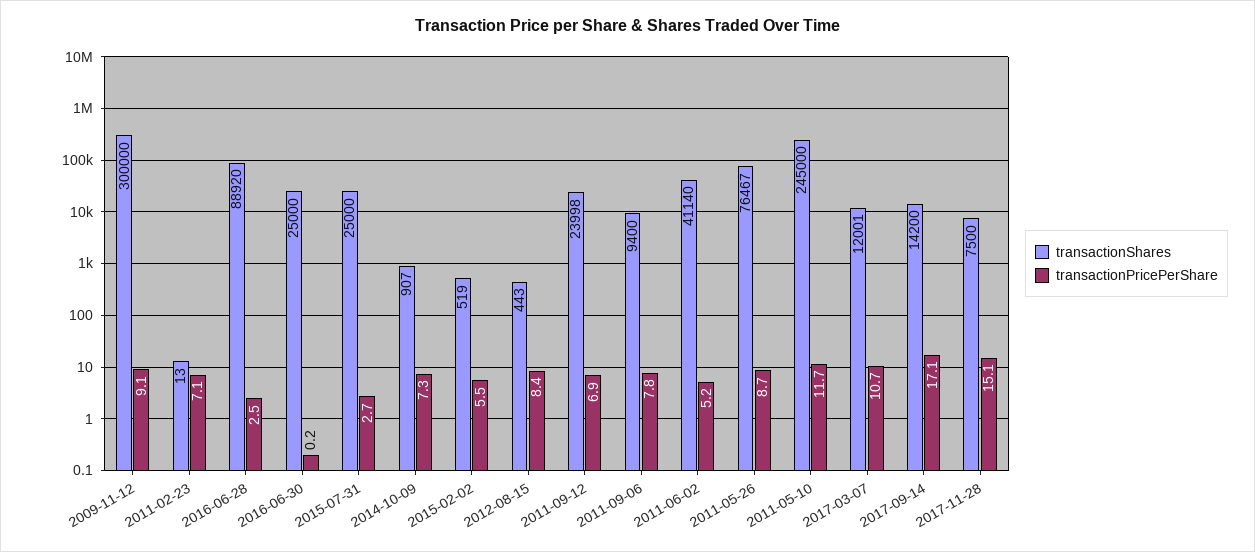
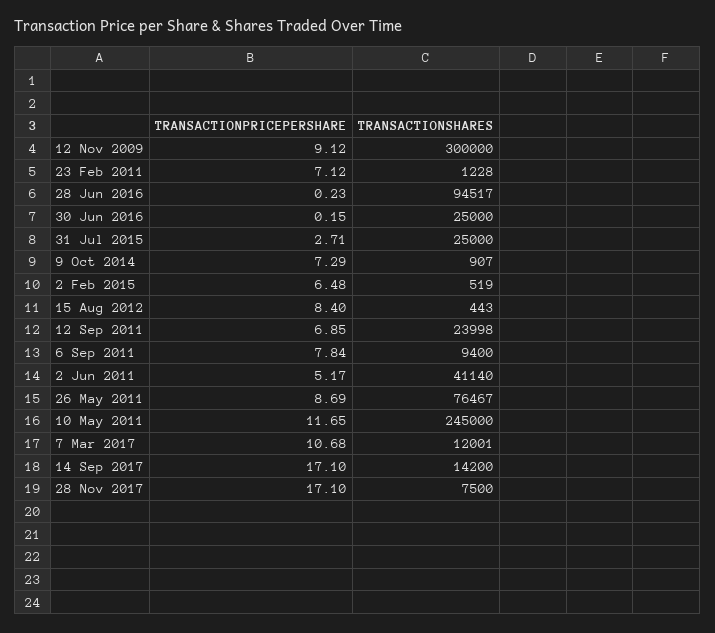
  {
    "transactionShares": {
      "2009-11-12": 300000,
-     "2011-02-23": 13,
+     "2011-02-23": 1228,
-     "2016-06-28": 88920,
+     "2016-06-28": 94517,
      "2016-06-30": 25000,
      "2015-07-31": 25000,
      "2014-10-09": 907,
      "2015-02-02": 519,
      "2012-08-15": 443,
      "2011-09-12": 23998,
      "2011-09-06": 9400,
      "2011-06-02": 41140,
      "2011-05-26": 76467,
      "2011-05-10": 245000,
      "2017-03-07": 12001,
      "2017-09-14": 14200,
      "2017-11-28": 7500
    },
    "transactionPricePerShare": {
      "2009-11-12": 9.12,
      "2011-02-23": 7.12,
-     "2016-06-28": 2.5,
+     "2016-06-28": 0.23,
      "2016-06-30": 0.15,
      "2015-07-31": 2.71,
      "2014-10-09": 7.29,
-     "2015-02-02": 5.5,
+     "2015-02-02": 6.48,
      "2012-08-15": 8.4,
      "2011-09-12": 6.85,
      "2011-09-06": 7.84,
      "2011-06-02": 5.17,
      "2011-05-26": 8.69,
      "2011-05-10": 11.65,
      "2017-03-07": 10.68,
      "2017-09-14": 17.1,
-     "2017-11-28": 15.1
+     "2017-11-28": 17.1
    }
  }

